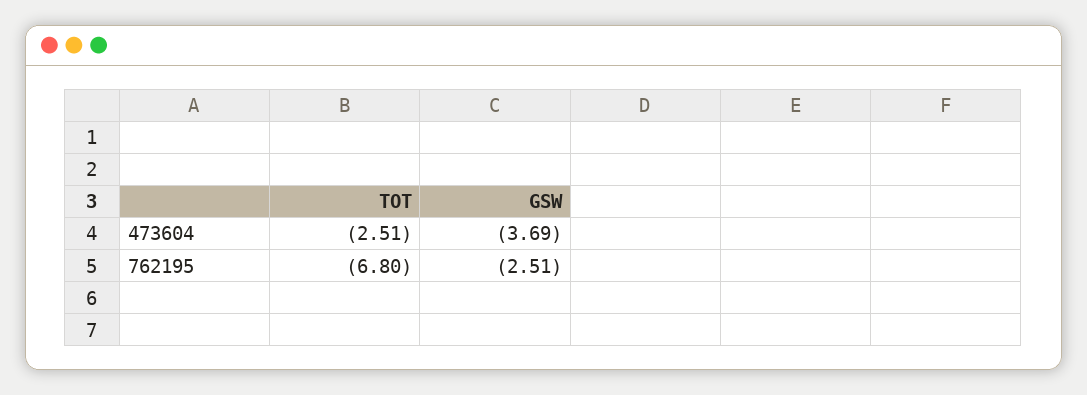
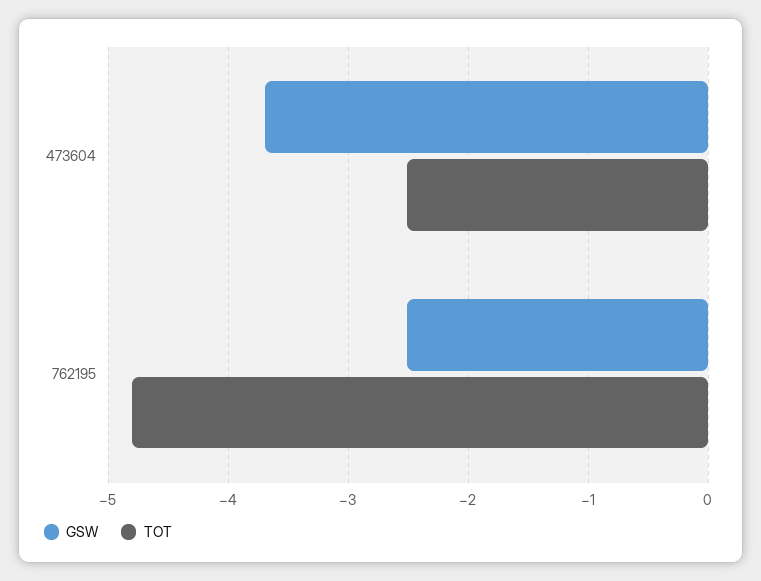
  {
    "TOT": {
      "473604": -2.51,
-     "762195": -6.8
+     "762195": -4.8
    },
    "GSW": {
      "473604": -3.69,
      "762195": -2.51
    }
  }

